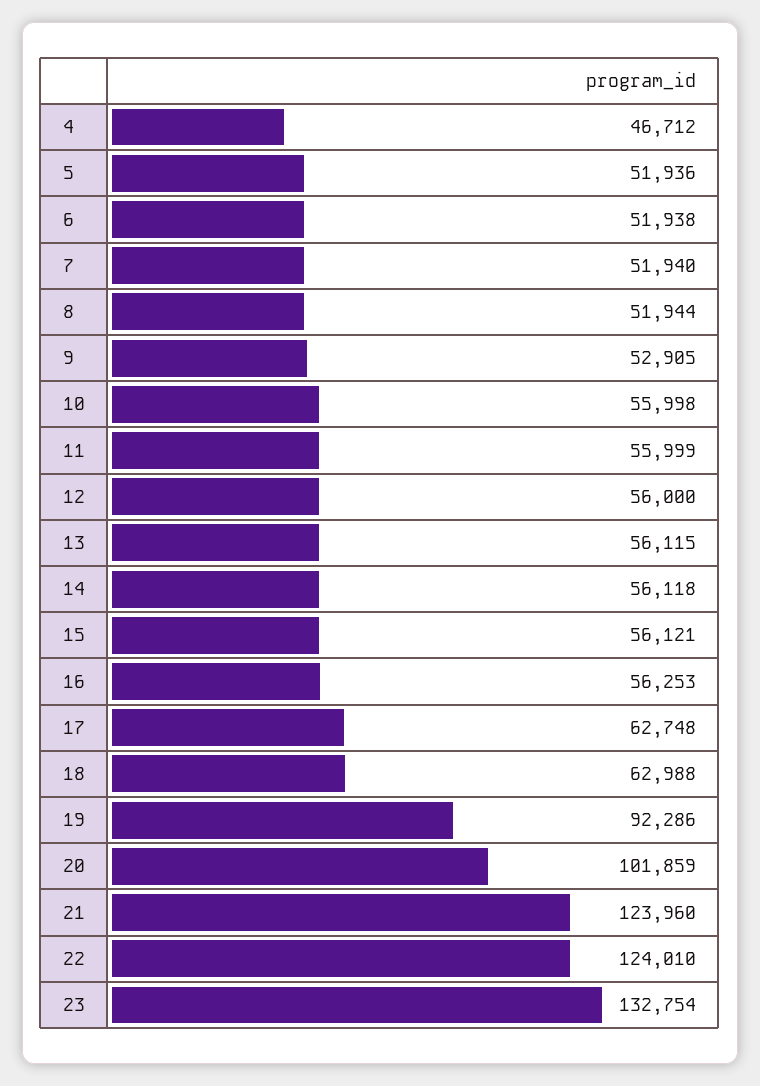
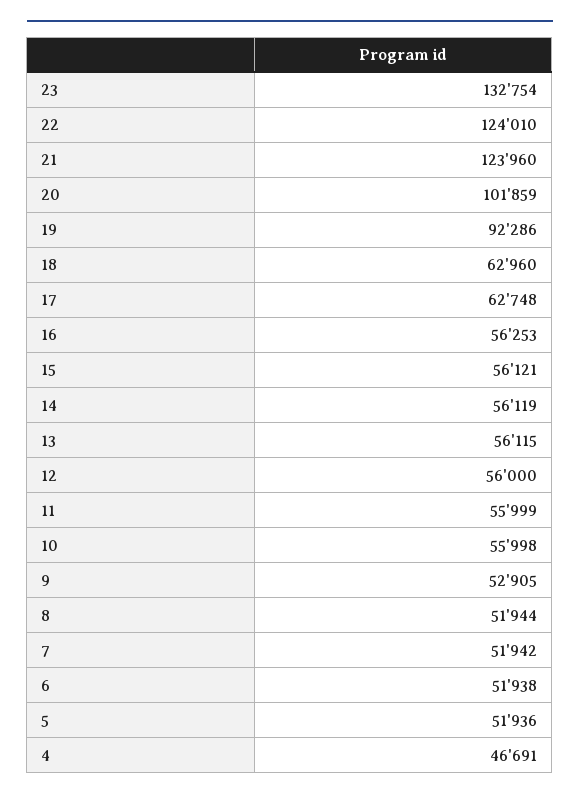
  {
-   "4": 46712,
+   "4": 46691,
    "5": 51936,
    "6": 51938,
-   "7": 51940,
+   "7": 51942,
    "8": 51944,
    "9": 52905,
    "10": 55998,
    "11": 55999,
    "12": 56000,
    "13": 56115,
-   "14": 56118,
+   "14": 56119,
    "15": 56121,
    "16": 56253,
    "17": 62748,
-   "18": 62988,
+   "18": 62960,
    "19": 92286,
    "20": 101859,
    "21": 123960,
    "22": 124010,
    "23": 132754
  }

